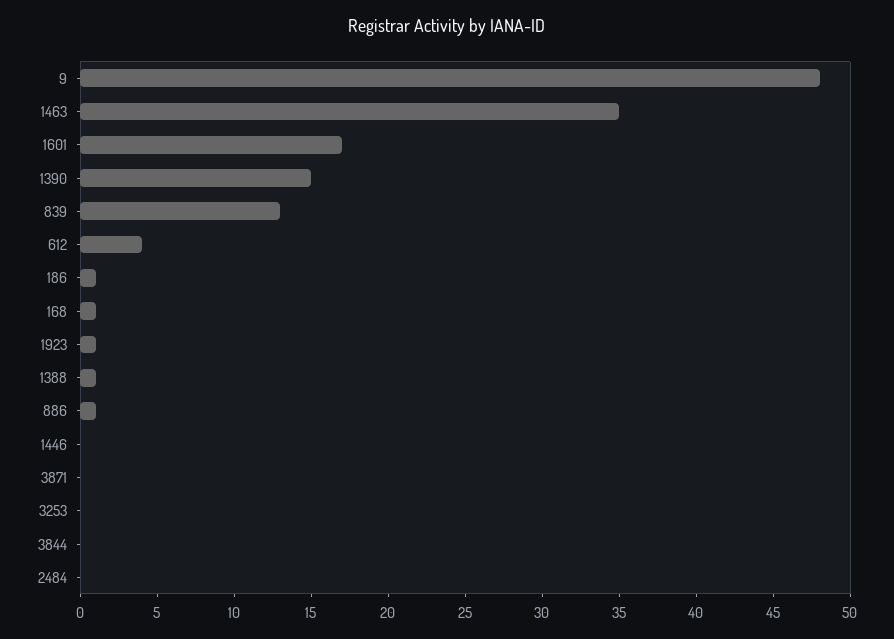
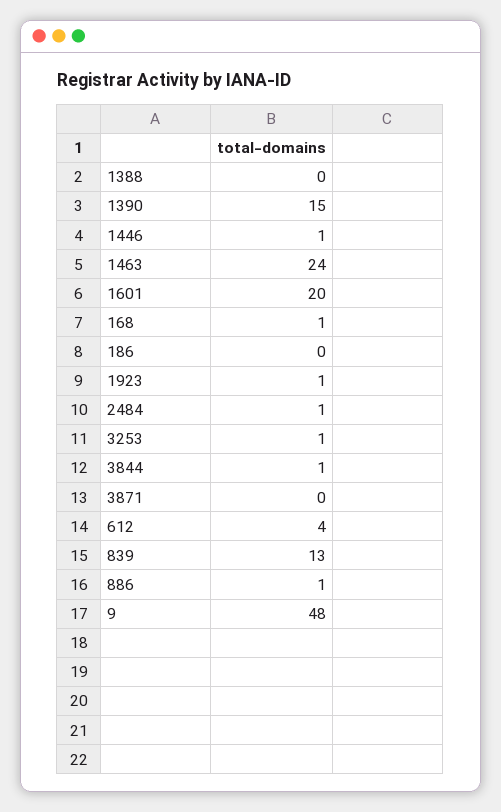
  {
    "9": 48,
-   "1463": 35,
+   "1463": 24,
-   "1601": 17,
+   "1601": 20,
    "1390": 15,
    "839": 13,
    "612": 4,
-   "186": 1,
+   "186": 0,
    "168": 1,
    "1923": 1,
-   "1388": 1,
+   "1388": 0,
    "886": 1,
-   "1446": 0,
+   "1446": 1,
    "3871": 0,
-   "3253": 0,
+   "3253": 1,
-   "3844": 0,
+   "3844": 1,
-   "2484": 0
+   "2484": 1
  }

